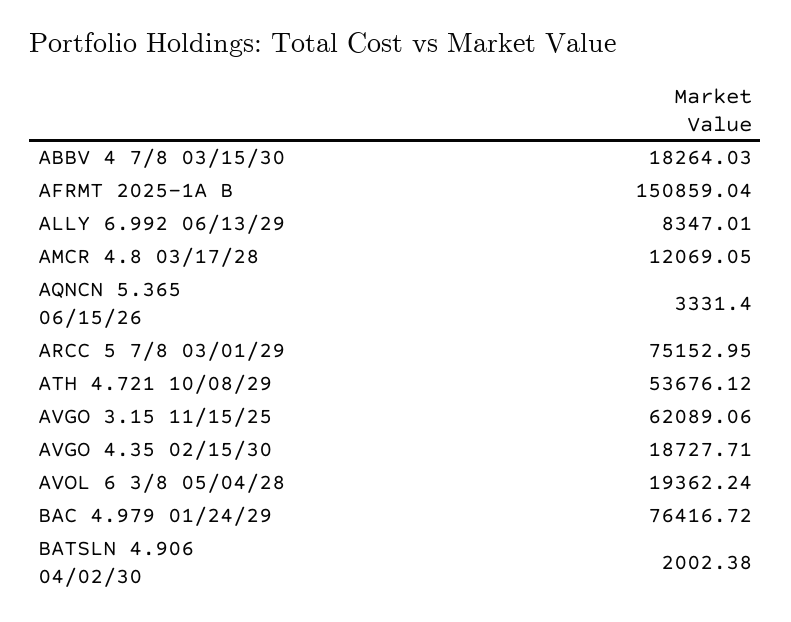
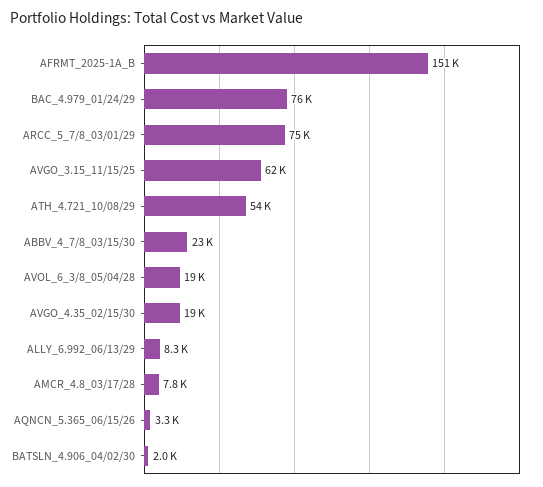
  {
-   "ABBV 4 7/8 03/15/30": 18264.03,
+   "ABBV 4 7/8 03/15/30": 23000,
    "AFRMT 2025-1A B": 150859.04,
    "ALLY 6.992 06/13/29": 8347.01,
-   "AMCR 4.8 03/17/28": 12069.05,
+   "AMCR 4.8 03/17/28": 7800,
    "AQNCN 5.365 06/15/26": 3331.4,
    "ARCC 5 7/8 03/01/29": 75152.95,
    "ATH 4.721 10/08/29": 53676.12,
    "AVGO 3.15 11/15/25": 62089.06,
    "AVGO 4.35 02/15/30": 18727.71,
    "AVOL 6 3/8 05/04/28": 19362.24,
    "BAC 4.979 01/24/29": 76416.72,
    "BATSLN 4.906 04/02/30": 2002.38
  }

